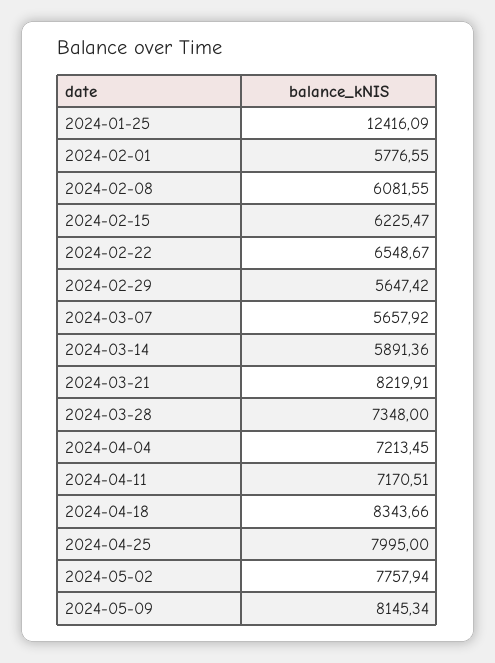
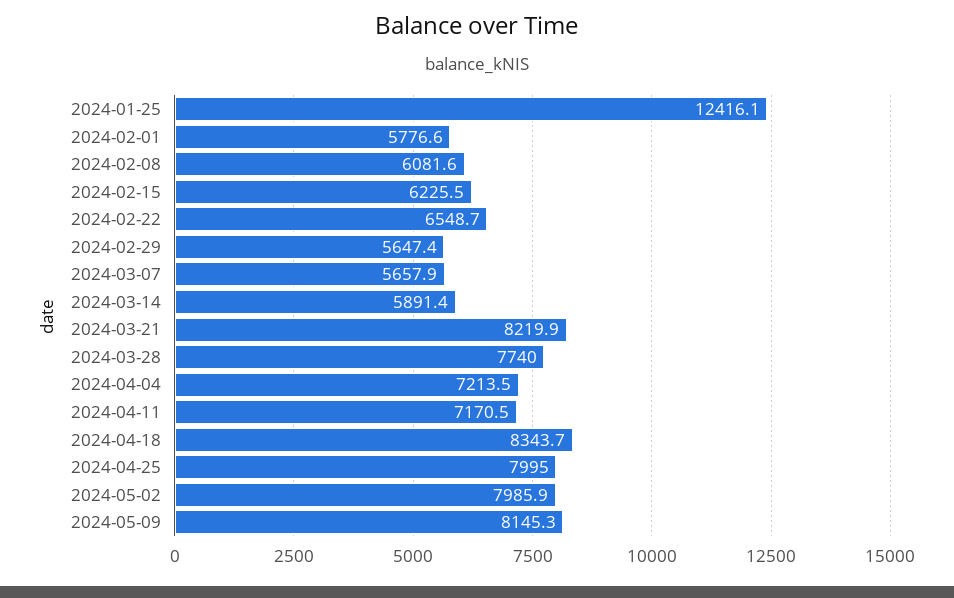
  {
    "2024-01-25": 12416.09,
    "2024-02-01": 5776.55,
    "2024-02-08": 6081.55,
    "2024-02-15": 6225.47,
    "2024-02-22": 6548.67,
    "2024-02-29": 5647.42,
    "2024-03-07": 5657.92,
    "2024-03-14": 5891.36,
    "2024-03-21": 8219.91,
-   "2024-03-28": 7348,
+   "2024-03-28": 7740,
    "2024-04-04": 7213.45,
    "2024-04-11": 7170.51,
    "2024-04-18": 8343.66,
    "2024-04-25": 7995,
-   "2024-05-02": 7757.94,
+   "2024-05-02": 7985.9,
    "2024-05-09": 8145.34
  }

